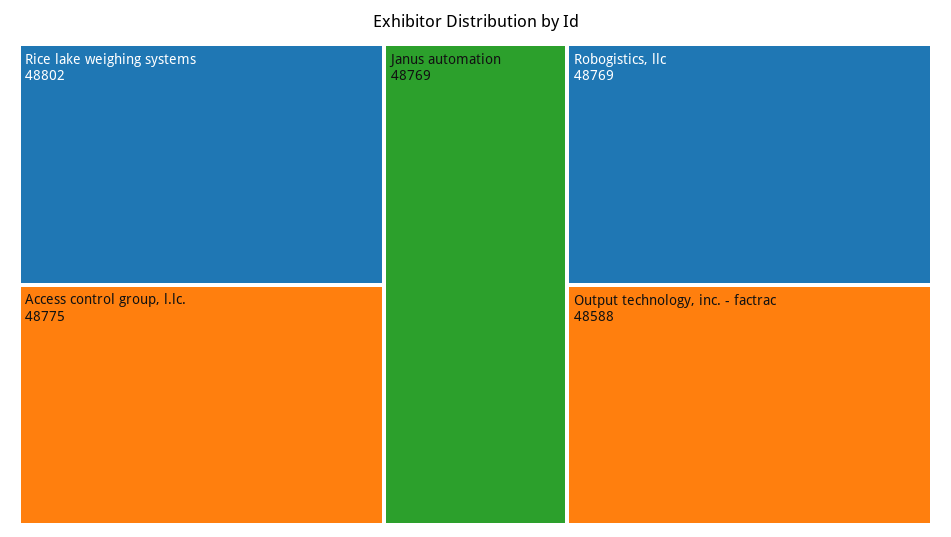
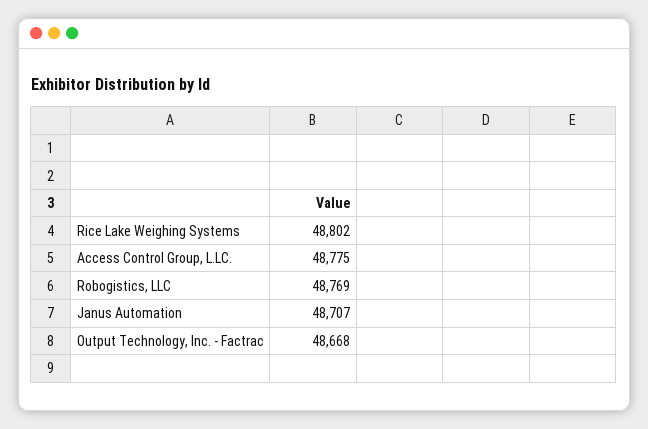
  {
    "Rice lake weighing systems": 48802,
    "Access control group, l.lc.": 48775,
-   "Janus automation": 48769,
+   "Janus automation": 48707,
    "Robogistics, llc": 48769,
-   "Output technology, inc. - factrac": 48588
+   "Output technology, inc. - factrac": 48668
  }

